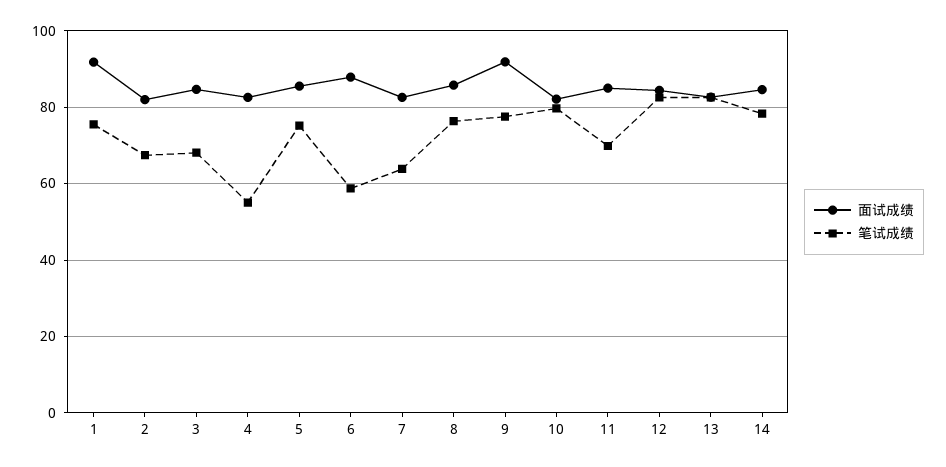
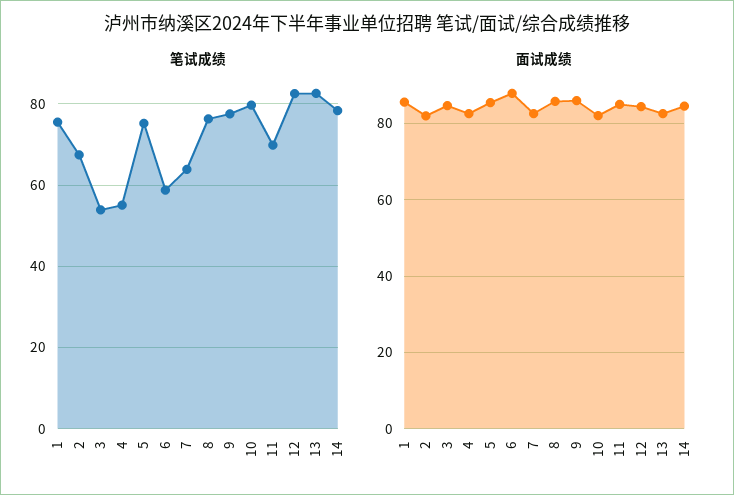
  {
    "面试成绩": {
-     "1": 92,
+     "1": 86,
      "2": 82,
      "3": 84,
      "4": 82,
      "5": 86,
      "6": 88,
      "7": 82,
      "8": 86,
-     "9": 92,
+     "9": 86,
      "10": 82,
      "11": 86,
      "12": 84,
      "13": 82,
      "14": 84
    },
    "笔试成绩": {
      "1": 76,
      "2": 68,
-     "3": 68,
+     "3": 54,
      "4": 56,
      "5": 76,
      "6": 58,
      "7": 64,
      "8": 76,
      "9": 78,
      "10": 80,
      "11": 70,
      "12": 82,
      "13": 82,
      "14": 78
    }
  }

